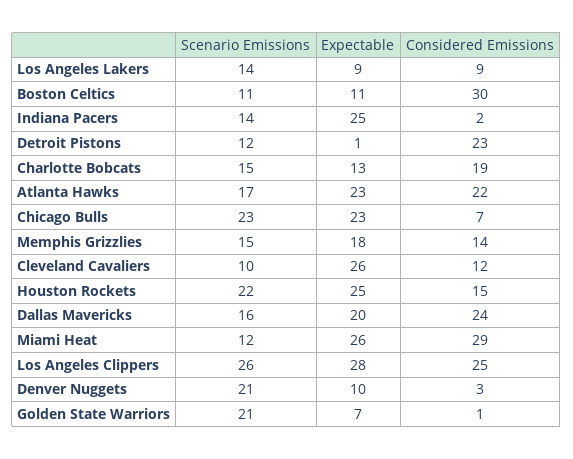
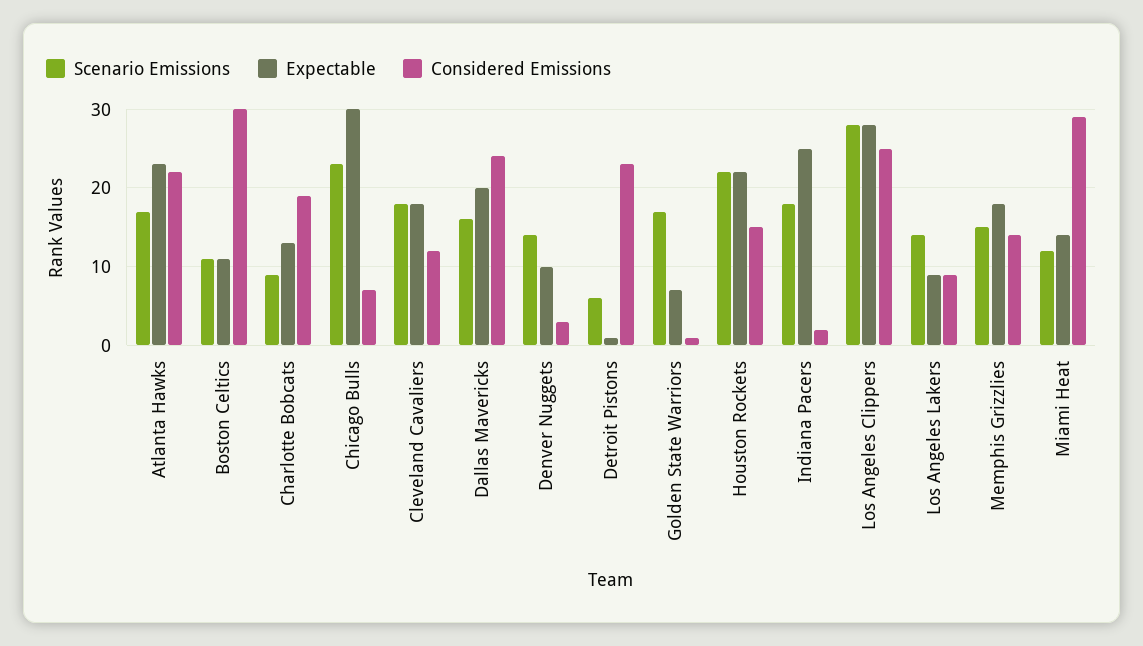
  {
    "Scenario Emissions": {
      "Los Angeles Lakers": 14,
      "Boston Celtics": 11,
-     "Indiana Pacers": 14,
+     "Indiana Pacers": 18,
-     "Detroit Pistons": 12,
+     "Detroit Pistons": 6,
-     "Charlotte Bobcats": 15,
+     "Charlotte Bobcats": 9,
      "Atlanta Hawks": 17,
      "Chicago Bulls": 23,
      "Memphis Grizzlies": 15,
-     "Cleveland Cavaliers": 10,
+     "Cleveland Cavaliers": 18,
      "Houston Rockets": 22,
      "Dallas Mavericks": 16,
      "Miami Heat": 12,
-     "Los Angeles Clippers": 26,
+     "Los Angeles Clippers": 28,
-     "Denver Nuggets": 21,
+     "Denver Nuggets": 14,
-     "Golden State Warriors": 21
+     "Golden State Warriors": 17
    },
    "Expectable": {
      "Los Angeles Lakers": 9,
      "Boston Celtics": 11,
      "Indiana Pacers": 25,
      "Detroit Pistons": 1,
      "Charlotte Bobcats": 13,
      "Atlanta Hawks": 23,
-     "Chicago Bulls": 23,
+     "Chicago Bulls": 30,
      "Memphis Grizzlies": 18,
-     "Cleveland Cavaliers": 26,
+     "Cleveland Cavaliers": 18,
-     "Houston Rockets": 25,
+     "Houston Rockets": 22,
      "Dallas Mavericks": 20,
-     "Miami Heat": 26,
+     "Miami Heat": 14,
      "Los Angeles Clippers": 28,
      "Denver Nuggets": 10,
      "Golden State Warriors": 7
    },
    "Considered Emissions": {
      "Los Angeles Lakers": 9,
      "Boston Celtics": 30,
      "Indiana Pacers": 2,
      "Detroit Pistons": 23,
      "Charlotte Bobcats": 19,
      "Atlanta Hawks": 22,
      "Chicago Bulls": 7,
      "Memphis Grizzlies": 14,
      "Cleveland Cavaliers": 12,
      "Houston Rockets": 15,
      "Dallas Mavericks": 24,
      "Miami Heat": 29,
      "Los Angeles Clippers": 25,
      "Denver Nuggets": 3,
      "Golden State Warriors": 1
    }
  }

